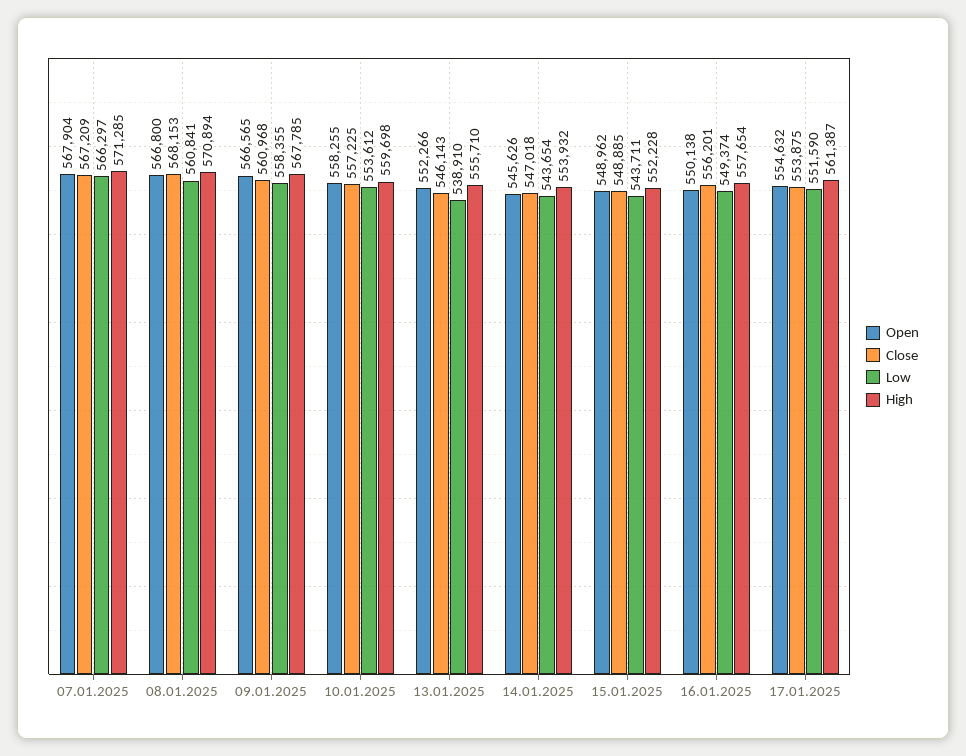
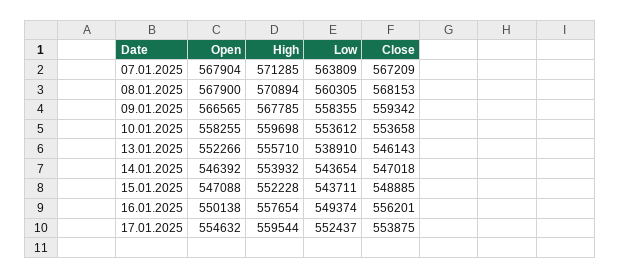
  {
    "Open": {
      "07.01.2025": 567904,
-     "08.01.2025": 566800,
+     "08.01.2025": 567900,
      "09.01.2025": 566565,
      "10.01.2025": 558255,
      "13.01.2025": 552266,
-     "14.01.2025": 545626,
+     "14.01.2025": 546392,
-     "15.01.2025": 548962,
+     "15.01.2025": 547088,
      "16.01.2025": 550138,
      "17.01.2025": 554632
    },
    "Close": {
      "07.01.2025": 567209,
      "08.01.2025": 568153,
-     "09.01.2025": 560968,
+     "09.01.2025": 559342,
-     "10.01.2025": 557225,
+     "10.01.2025": 553658,
      "13.01.2025": 546143,
      "14.01.2025": 547018,
      "15.01.2025": 548885,
      "16.01.2025": 556201,
      "17.01.2025": 553875
    },
    "Low": {
-     "07.01.2025": 566297,
+     "07.01.2025": 563809,
-     "08.01.2025": 560841,
+     "08.01.2025": 560305,
      "09.01.2025": 558355,
      "10.01.2025": 553612,
      "13.01.2025": 538910,
      "14.01.2025": 543654,
      "15.01.2025": 543711,
      "16.01.2025": 549374,
-     "17.01.2025": 551590
+     "17.01.2025": 552437
    },
    "High": {
      "07.01.2025": 571285,
      "08.01.2025": 570894,
      "09.01.2025": 567785,
      "10.01.2025": 559698,
      "13.01.2025": 555710,
      "14.01.2025": 553932,
      "15.01.2025": 552228,
      "16.01.2025": 557654,
-     "17.01.2025": 561387
+     "17.01.2025": 559544
    }
  }

